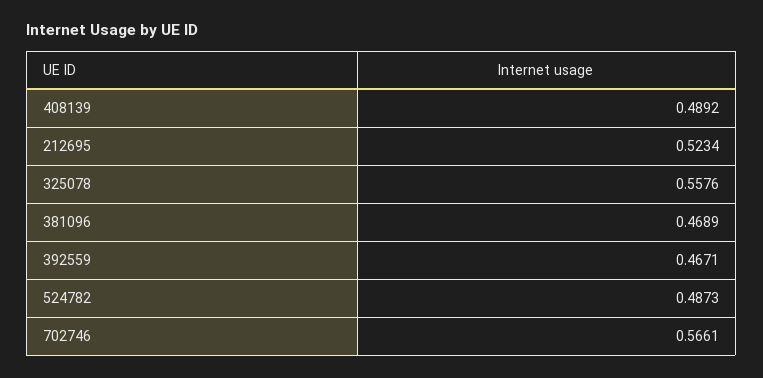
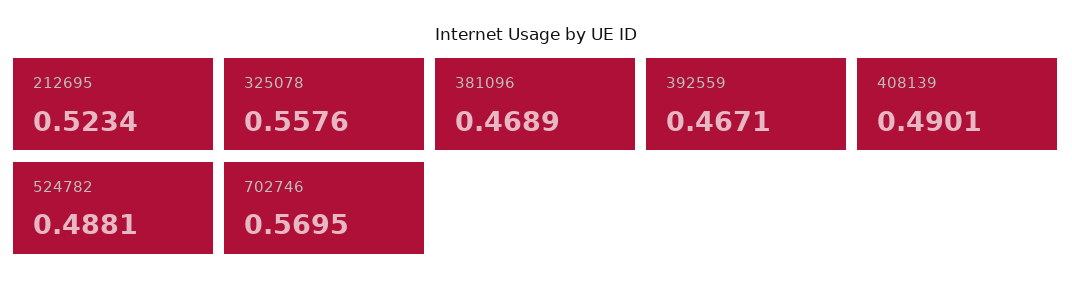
  {
-   "408139": 0.4892,
+   "408139": 0.4901,
    "212695": 0.5234,
    "325078": 0.5576,
    "381096": 0.4689,
    "392559": 0.4671,
-   "524782": 0.4873,
+   "524782": 0.4881,
-   "702746": 0.5661
+   "702746": 0.5695
  }

